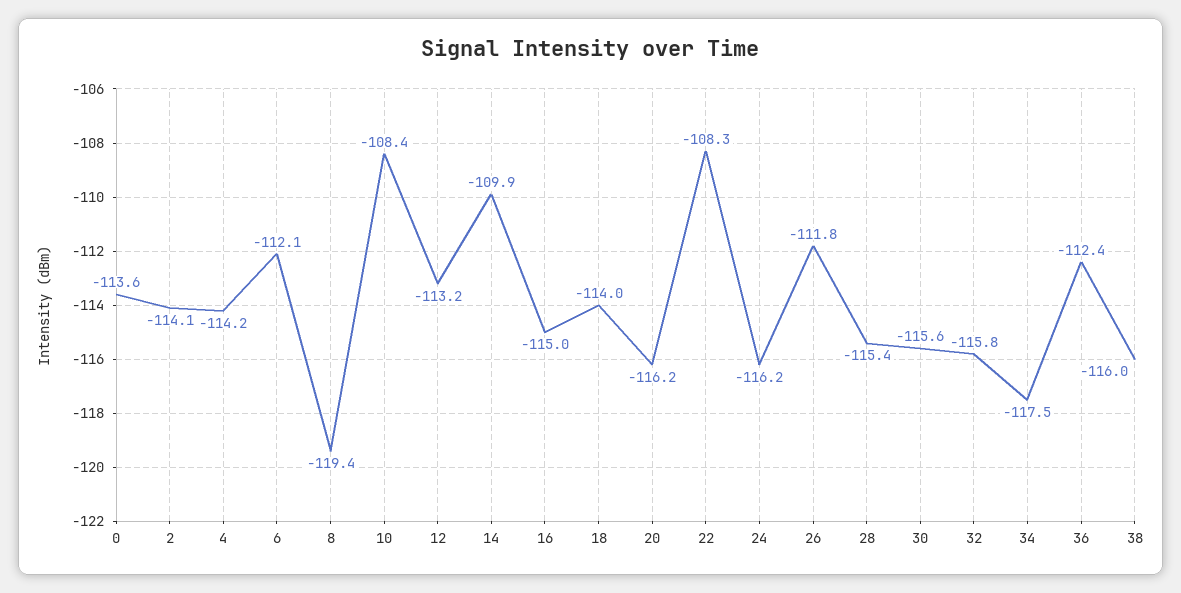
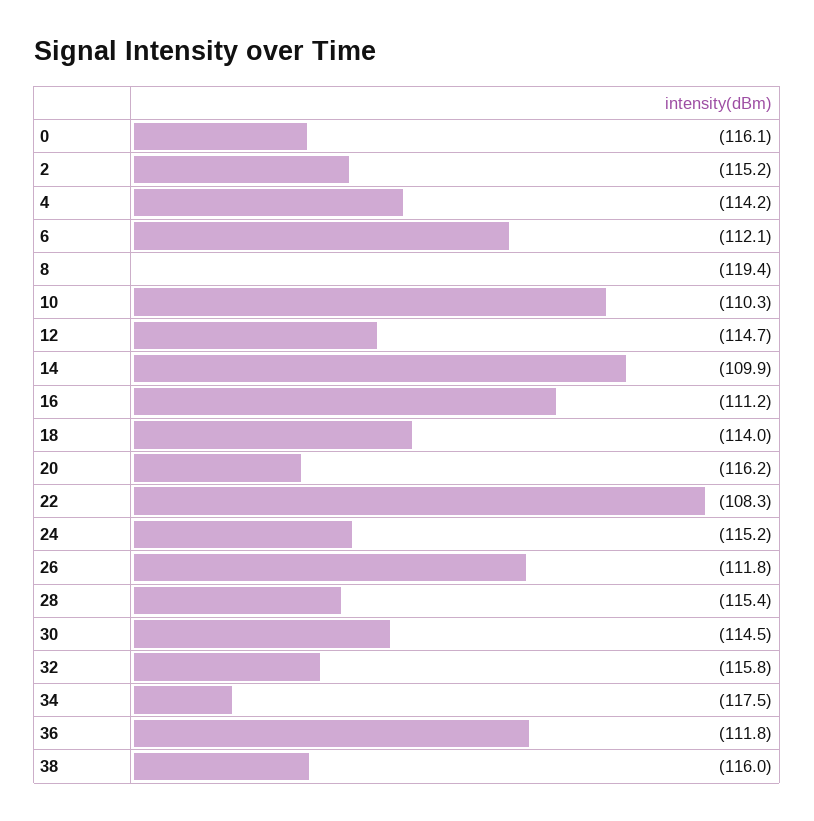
  {
-   "0": -113.6,
+   "0": -116.1,
-   "2": -114.1,
+   "2": -115.2,
    "4": -114.2,
    "6": -112.1,
    "8": -119.4,
-   "10": -108.4,
+   "10": -110.3,
-   "12": -113.2,
+   "12": -114.7,
    "14": -109.9,
-   "16": -115,
+   "16": -111.2,
    "18": -114,
    "20": -116.2,
    "22": -108.3,
-   "24": -116.2,
+   "24": -115.2,
    "26": -111.8,
    "28": -115.4,
-   "30": -115.6,
+   "30": -114.5,
    "32": -115.8,
    "34": -117.5,
-   "36": -112.4,
+   "36": -111.8,
    "38": -116
  }

